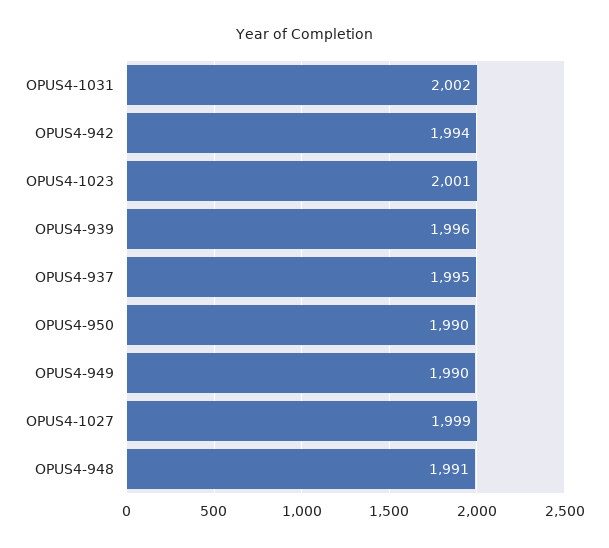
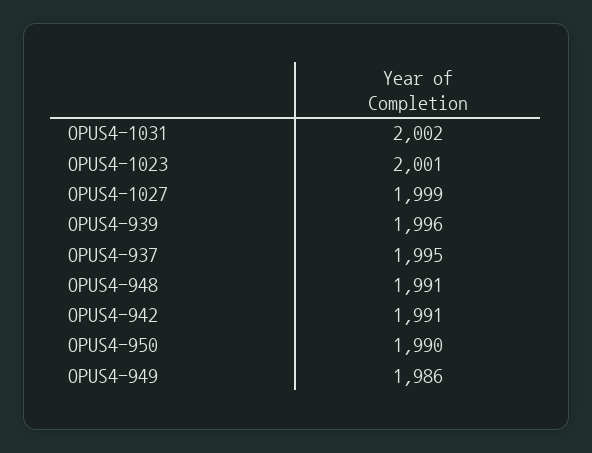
  {
    "OPUS4-1031": 2002,
-   "OPUS4-942": 1994,
+   "OPUS4-942": 1991,
    "OPUS4-1023": 2001,
    "OPUS4-939": 1996,
    "OPUS4-937": 1995,
    "OPUS4-950": 1990,
-   "OPUS4-949": 1990,
+   "OPUS4-949": 1986,
    "OPUS4-1027": 1999,
    "OPUS4-948": 1991
  }

